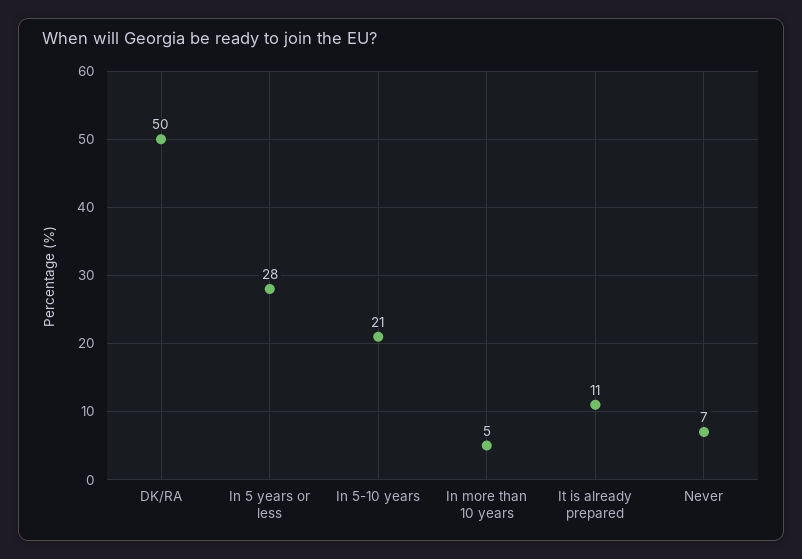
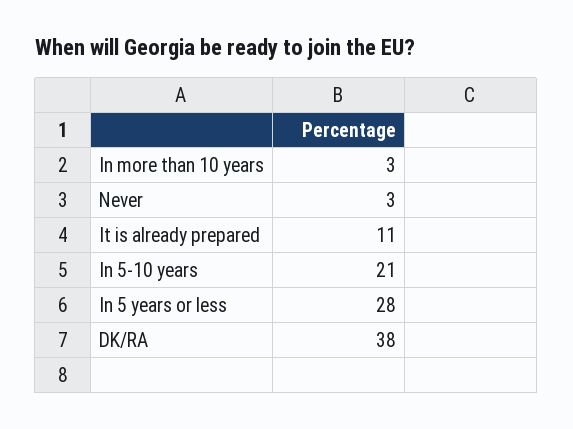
  {
-   "DK/RA": 50,
+   "DK/RA": 38,
    "In 5 years or less": 28,
    "In 5-10 years": 21,
-   "In more than 10 years": 5,
+   "In more than 10 years": 3,
    "It is already prepared": 11,
-   "Never": 7
+   "Never": 3
  }

